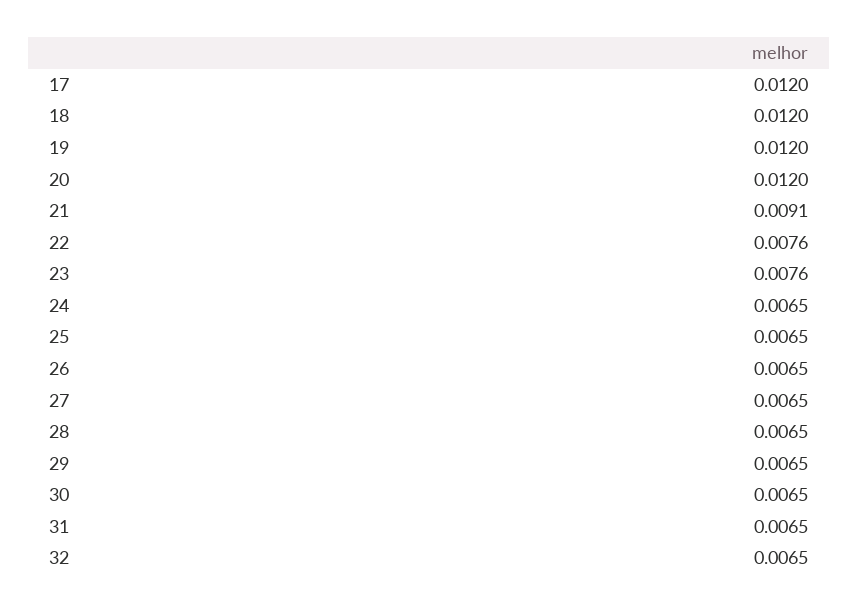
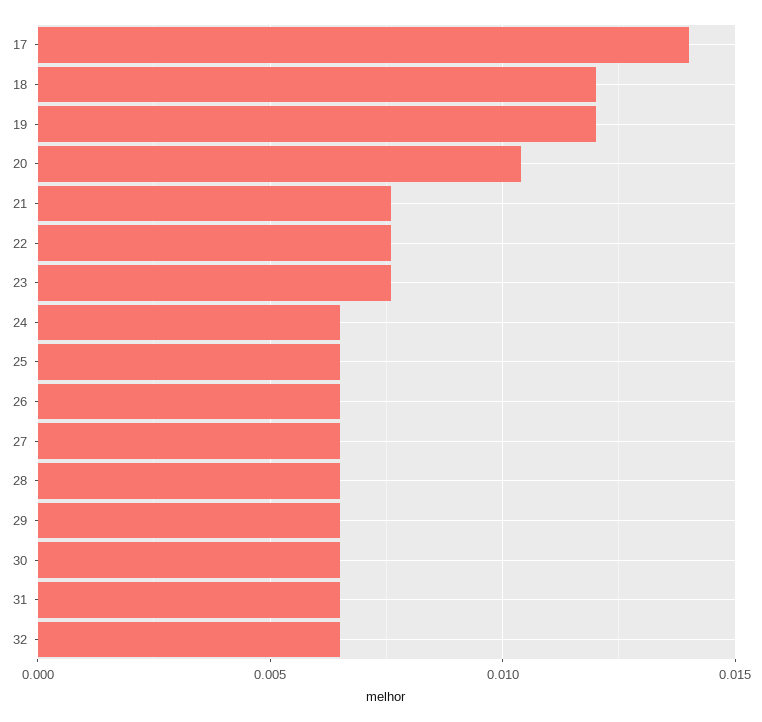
  {
-   "17": 0.012,
+   "17": 0.014,
    "18": 0.012,
    "19": 0.012,
-   "20": 0.012,
+   "20": 0.0105,
-   "21": 0.0091,
+   "21": 0.0075,
    "22": 0.0076,
    "23": 0.0076,
    "24": 0.0065,
    "25": 0.0065,
    "26": 0.0065,
    "27": 0.0065,
    "28": 0.0065,
    "29": 0.0065,
    "30": 0.0065,
    "31": 0.0065,
    "32": 0.0065
  }

